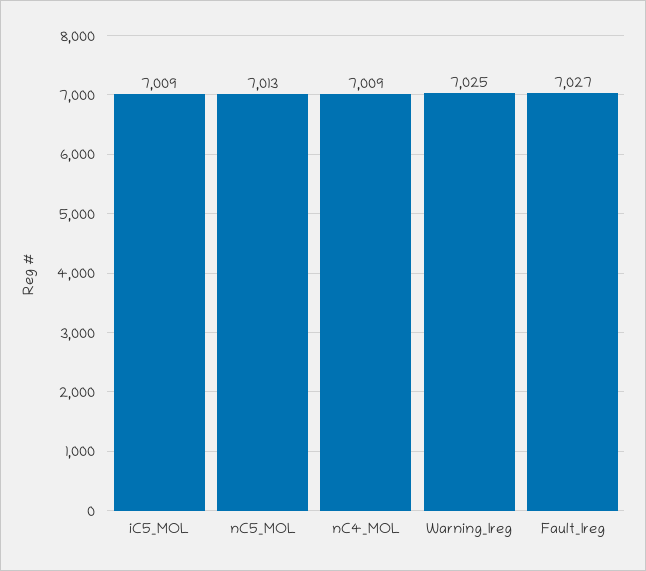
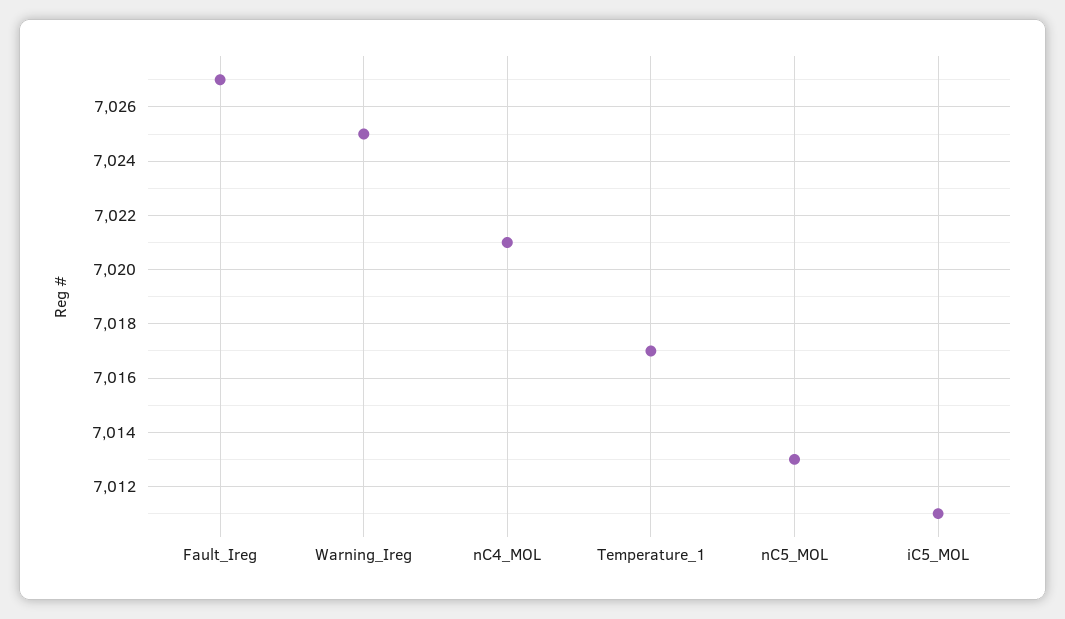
  {
-   "iC5_MOL": 7009,
+   "iC5_MOL": 7011,
    "nC5_MOL": 7013,
-   "nC4_MOL": 7009,
+   "nC4_MOL": 7021,
    "Warning_Ireg": 7025,
-   "Fault_Ireg": 7027
+   "Fault_Ireg": 7027,
+   "Temperature_1": 7017
  }

